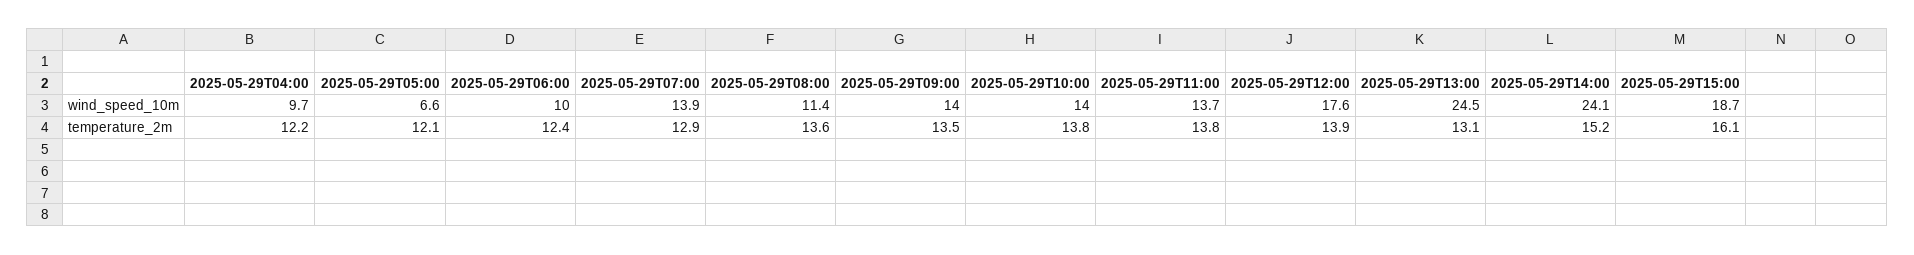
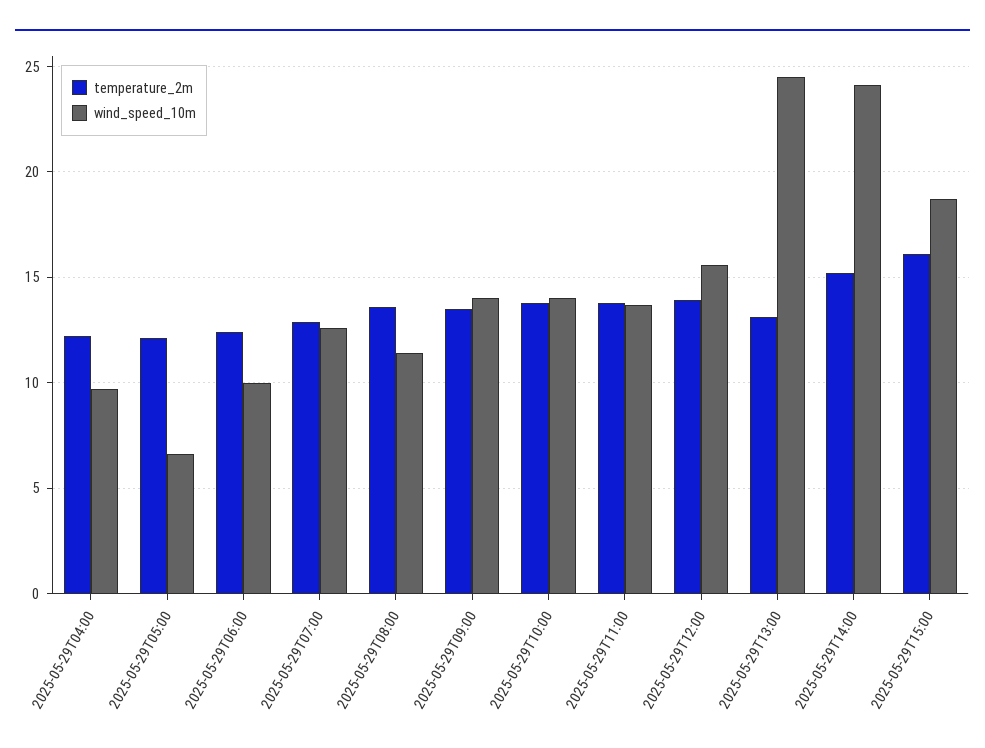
  {
    "wind_speed_10m": {
      "2025-05-29T04:00": 9.7,
      "2025-05-29T05:00": 6.6,
      "2025-05-29T06:00": 10,
-     "2025-05-29T07:00": 13.9,
+     "2025-05-29T07:00": 12.5,
      "2025-05-29T08:00": 11.4,
      "2025-05-29T09:00": 14,
      "2025-05-29T10:00": 14,
      "2025-05-29T11:00": 13.7,
-     "2025-05-29T12:00": 17.6,
+     "2025-05-29T12:00": 15.5,
      "2025-05-29T13:00": 24.5,
      "2025-05-29T14:00": 24.1,
      "2025-05-29T15:00": 18.7
    },
    "temperature_2m": {
      "2025-05-29T04:00": 12.2,
      "2025-05-29T05:00": 12.1,
      "2025-05-29T06:00": 12.4,
      "2025-05-29T07:00": 12.9,
      "2025-05-29T08:00": 13.6,
      "2025-05-29T09:00": 13.5,
      "2025-05-29T10:00": 13.8,
      "2025-05-29T11:00": 13.8,
      "2025-05-29T12:00": 13.9,
      "2025-05-29T13:00": 13.1,
      "2025-05-29T14:00": 15.2,
      "2025-05-29T15:00": 16.1
    }
  }

